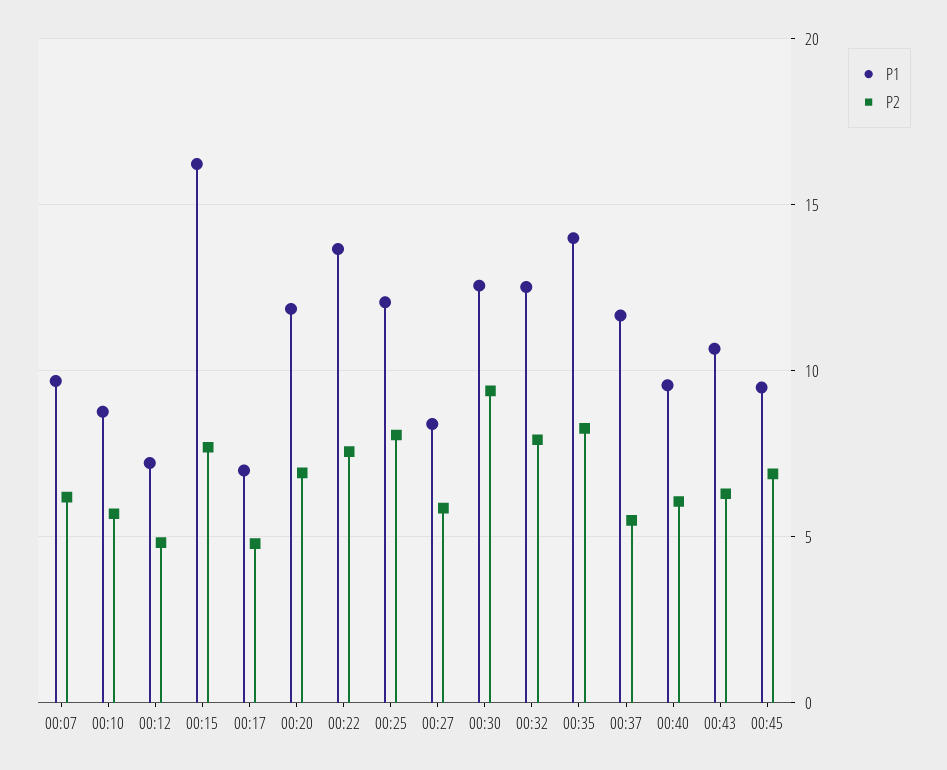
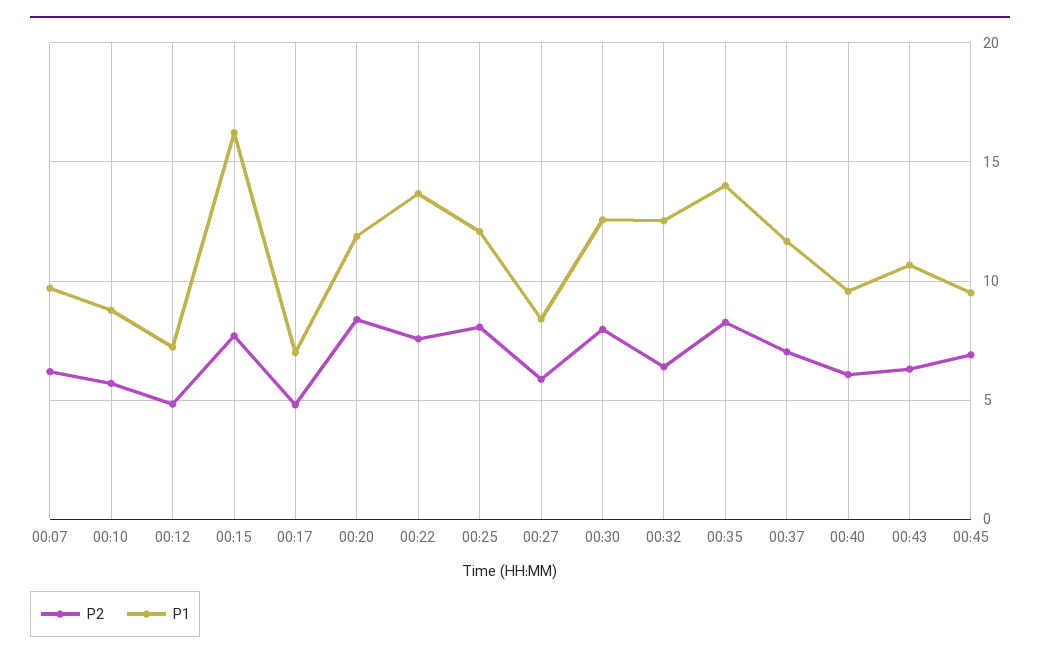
  {
    "P1": {
      "00:07": 9.5,
      "00:10": 9,
      "00:12": 7,
      "00:15": 16,
      "00:17": 7,
      "00:20": 12,
      "00:22": 13.5,
      "00:25": 12,
      "00:27": 8.5,
      "00:30": 12.5,
      "00:32": 12.5,
      "00:35": 14,
      "00:37": 11.5,
      "00:40": 9.5,
      "00:43": 10.5,
      "00:45": 9.5
    },
    "P2": {
      "00:07": 6,
      "00:10": 5.5,
      "00:12": 5,
      "00:15": 7.5,
      "00:17": 5,
-     "00:20": 7,
+     "00:20": 8.5,
      "00:22": 7.5,
      "00:25": 8,
      "00:27": 6,
-     "00:30": 9.5,
+     "00:30": 8,
-     "00:32": 8,
+     "00:32": 6.5,
      "00:35": 8.5,
-     "00:37": 5.5,
+     "00:37": 7,
      "00:40": 6,
      "00:43": 6.5,
      "00:45": 7
    }
  }

